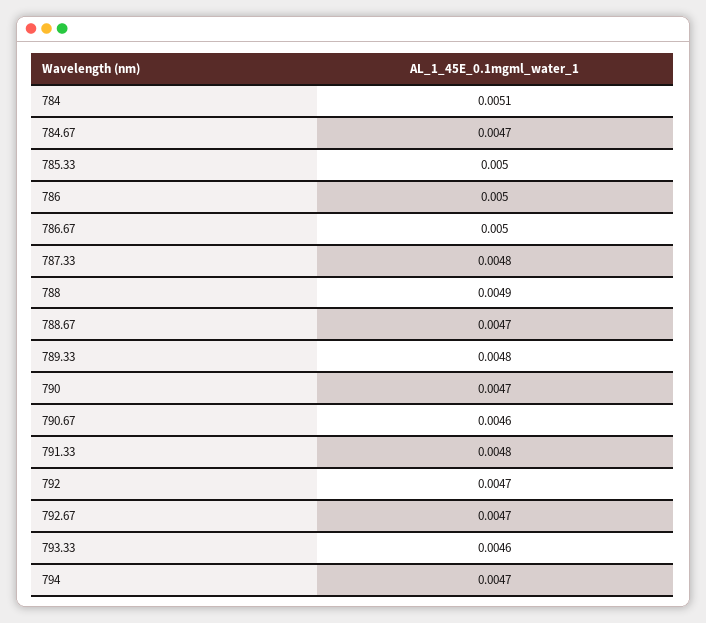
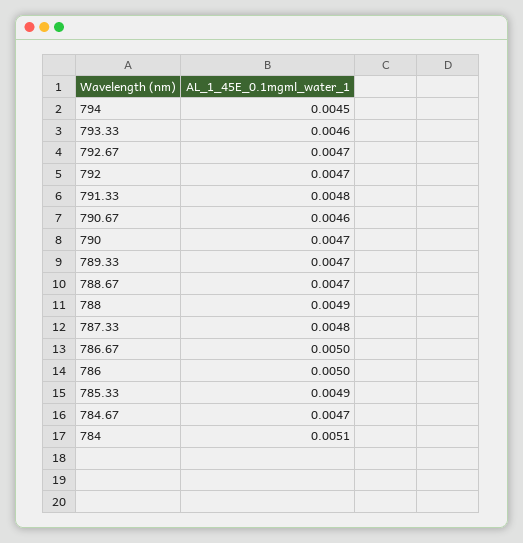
  {
    "784": 0.0051,
    "784.67": 0.0047,
-   "785.33": 0.005,
+   "785.33": 0.0049,
    "786": 0.005,
    "786.67": 0.005,
    "787.33": 0.0048,
    "788": 0.0049,
    "788.67": 0.0047,
-   "789.33": 0.0048,
+   "789.33": 0.0047,
    "790": 0.0047,
    "790.67": 0.0046,
    "791.33": 0.0048,
    "792": 0.0047,
    "792.67": 0.0047,
    "793.33": 0.0046,
-   "794": 0.0047
+   "794": 0.0045
  }

